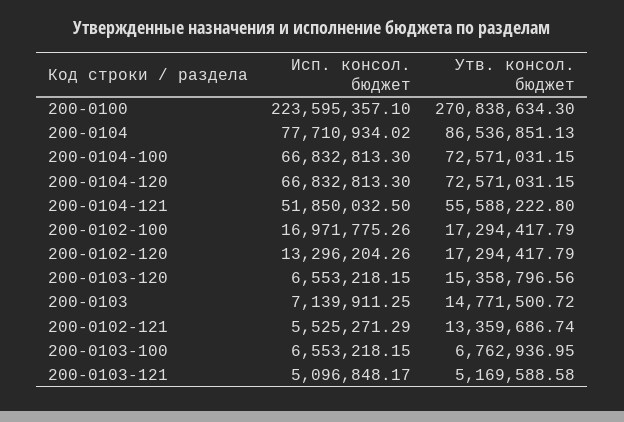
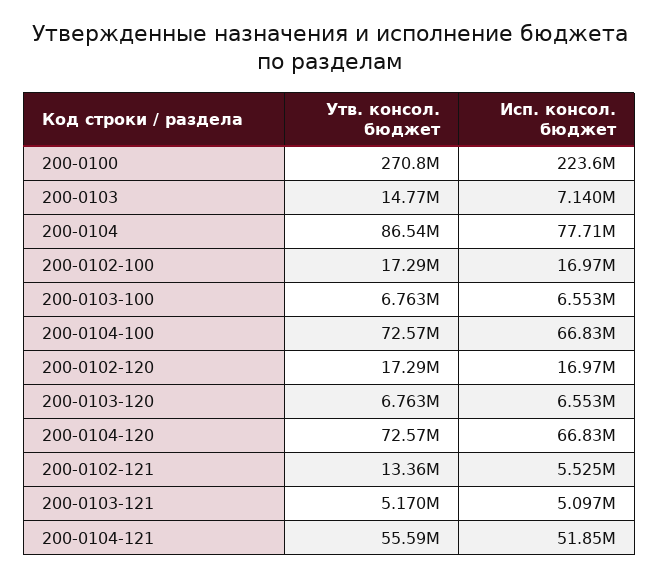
  {
    "Исп. консол. бюджет": {
      "200-0100": 223595357.1,
      "200-0104": 77710934.02,
      "200-0104-100": 66832813.3,
      "200-0104-120": 66832813.3,
      "200-0104-121": 51850032.5,
      "200-0102-100": 16971775.26,
-     "200-0102-120": 13296204.26,
+     "200-0102-120": 16970000,
      "200-0103-120": 6553218.15,
      "200-0103": 7139911.25,
      "200-0102-121": 5525271.29,
      "200-0103-100": 6553218.15,
      "200-0103-121": 5096848.17
    },
    "Утв. консол. бюджет": {
      "200-0100": 270838634.3,
      "200-0104": 86536851.13,
      "200-0104-100": 72571031.15,
      "200-0104-120": 72571031.15,
      "200-0104-121": 55588222.8,
      "200-0102-100": 17294417.79,
      "200-0102-120": 17294417.79,
-     "200-0103-120": 15358796.56,
+     "200-0103-120": 6763000,
      "200-0103": 14771500.72,
      "200-0102-121": 13359686.74,
      "200-0103-100": 6762936.95,
      "200-0103-121": 5169588.58
    }
  }

